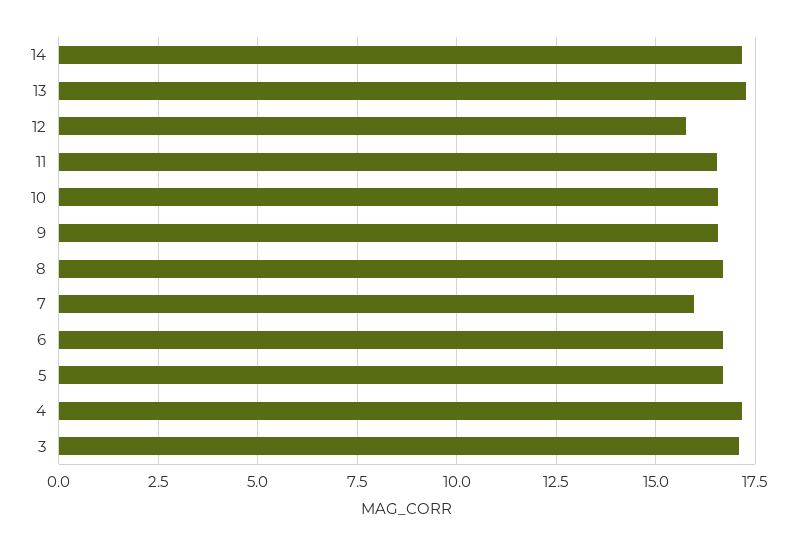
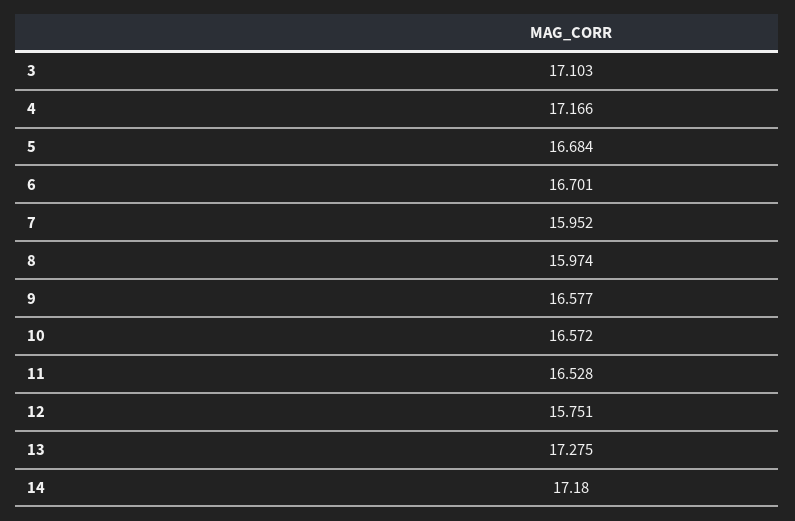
  {
    "14": 17.18,
    "13": 17.275,
    "12": 15.751,
    "11": 16.528,
    "10": 16.572,
    "9": 16.577,
-   "8": 16.75,
+   "8": 15.974,
    "7": 15.952,
    "6": 16.701,
    "5": 16.684,
    "4": 17.166,
    "3": 17.103
  }

